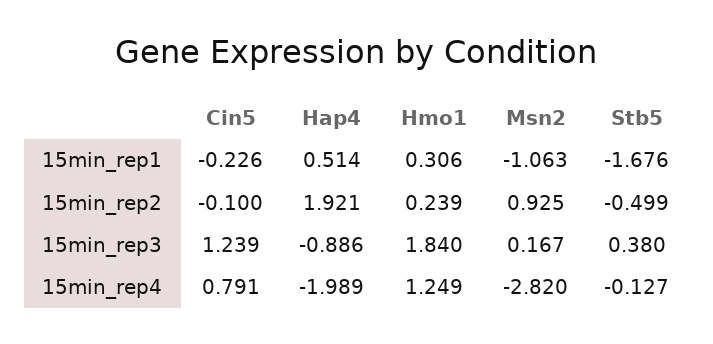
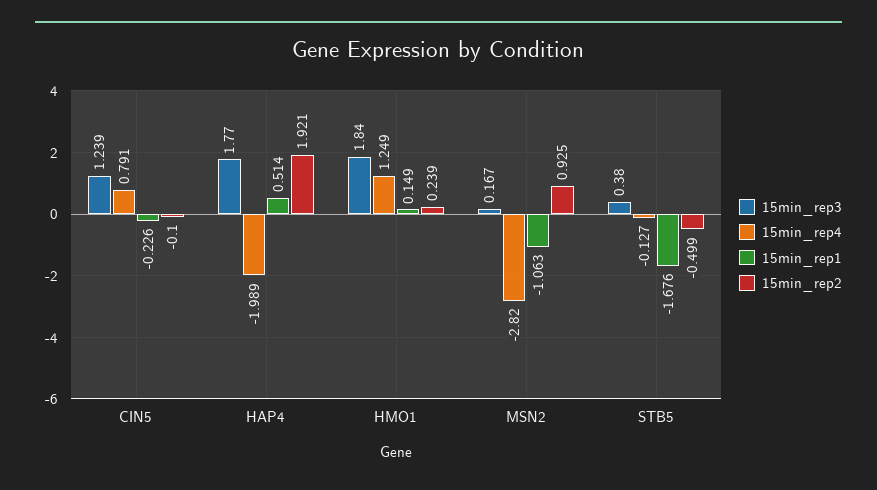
  {
    "15min_rep1": {
      "Cin5": -0.226,
      "Hap4": 0.514,
-     "Hmo1": 0.306,
+     "Hmo1": 0.149,
      "Msn2": -1.063,
      "Stb5": -1.676
    },
    "15min_rep2": {
      "Cin5": -0.1,
      "Hap4": 1.921,
      "Hmo1": 0.239,
      "Msn2": 0.925,
      "Stb5": -0.499
    },
    "15min_rep3": {
      "Cin5": 1.239,
-     "Hap4": -0.886,
+     "Hap4": 1.77,
      "Hmo1": 1.84,
      "Msn2": 0.167,
      "Stb5": 0.38
    },
    "15min_rep4": {
      "Cin5": 0.791,
      "Hap4": -1.989,
      "Hmo1": 1.249,
      "Msn2": -2.82,
      "Stb5": -0.127
    }
  }

